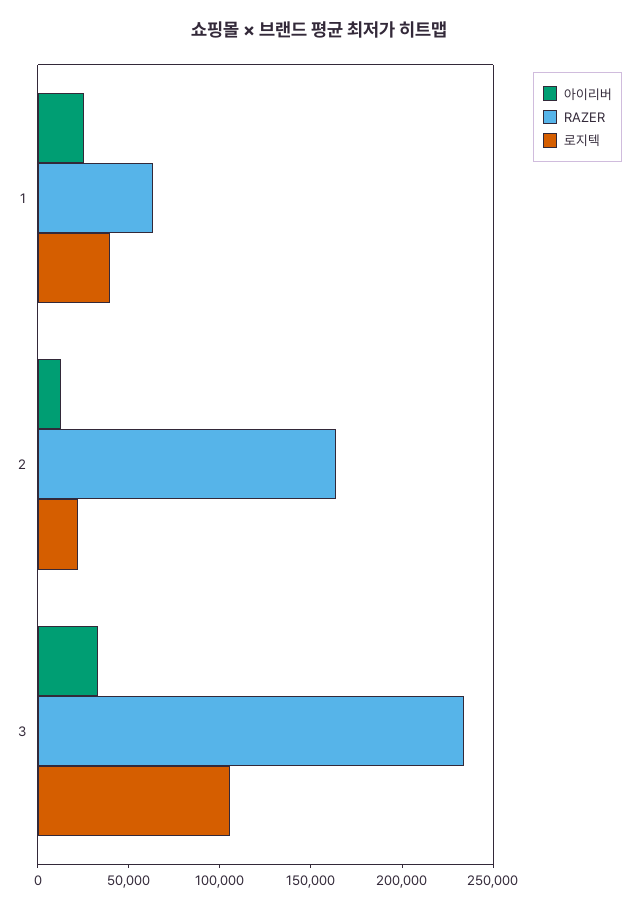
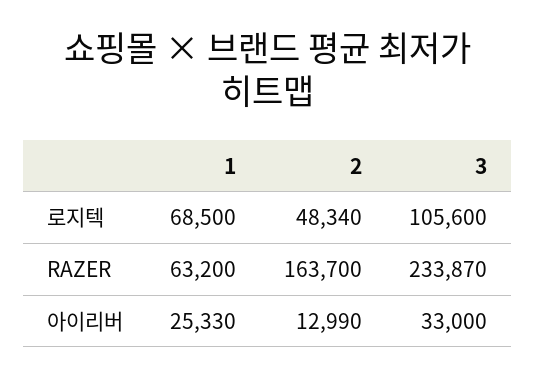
  {
    "아이리버": {
      "1": 25330,
      "2": 12990,
      "3": 33000
    },
    "RAZER": {
      "1": 63200,
      "2": 163700,
      "3": 233870
    },
    "로지텍": {
-     "1": 40000,
+     "1": 68500,
-     "2": 20000,
+     "2": 48340,
      "3": 105600
    }
  }

